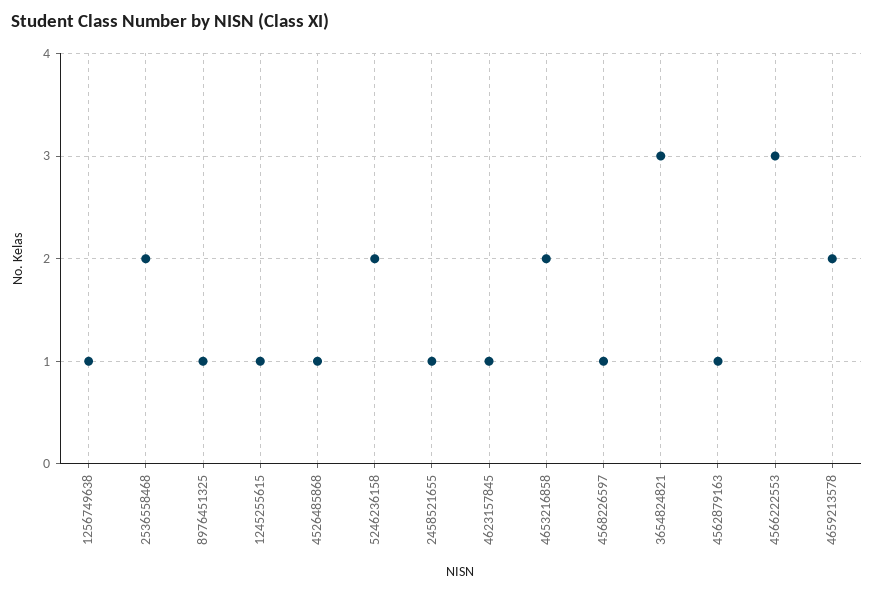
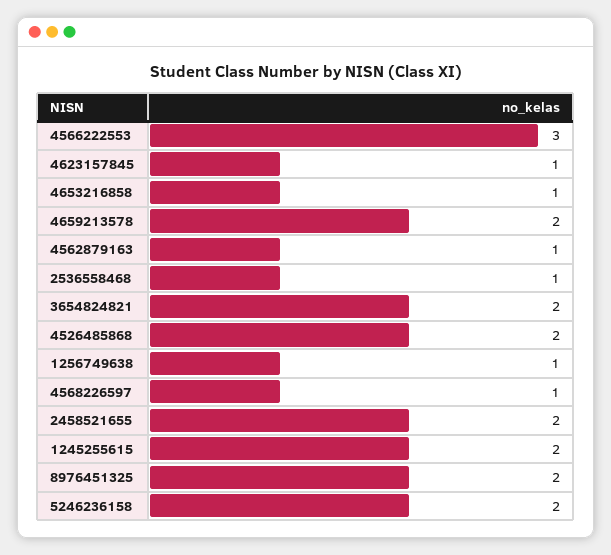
  {
    "1256749638": 1,
-   "2536558468": 2,
+   "2536558468": 1,
-   "8976451325": 1,
+   "8976451325": 2,
-   "1245255615": 1,
+   "1245255615": 2,
-   "4526485868": 1,
+   "4526485868": 2,
    "5246236158": 2,
-   "2458521655": 1,
+   "2458521655": 2,
    "4623157845": 1,
-   "4653216858": 2,
+   "4653216858": 1,
    "4568226597": 1,
-   "3654824821": 3,
+   "3654824821": 2,
    "4562879163": 1,
    "4566222553": 3,
    "4659213578": 2
  }

